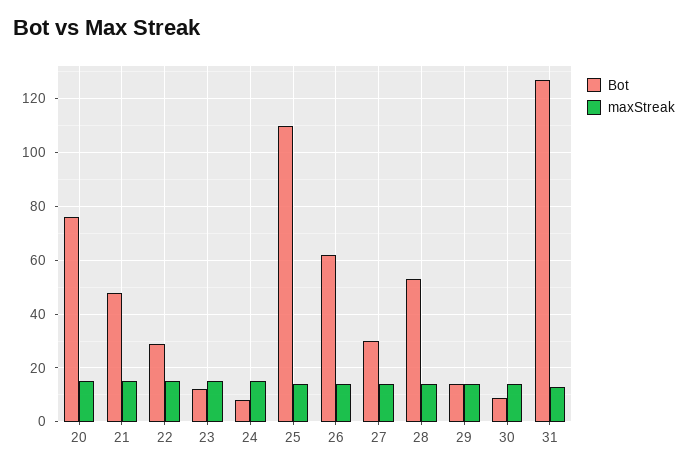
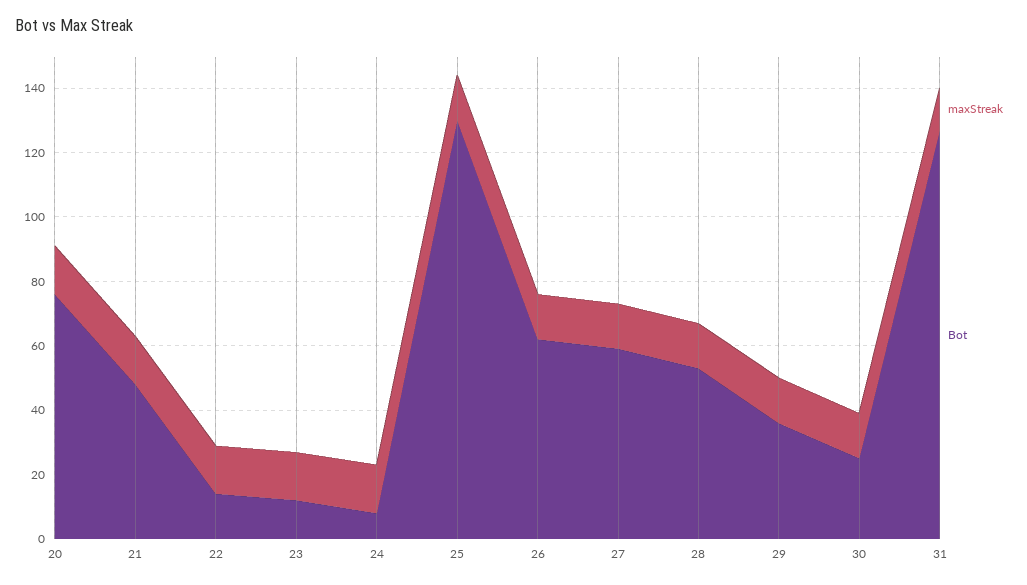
  {
    "Bot": {
      "20": 75,
      "21": 50,
-     "22": 30,
+     "22": 15,
      "23": 10,
      "24": 10,
-     "25": 110,
+     "25": 130,
      "26": 60,
-     "27": 30,
+     "27": 60,
      "28": 55,
-     "29": 15,
+     "29": 35,
-     "30": 10,
+     "30": 25,
      "31": 125
    },
    "maxStreak": {
      "20": 15,
      "21": 15,
      "22": 15,
      "23": 15,
      "24": 15,
      "25": 15,
      "26": 15,
      "27": 15,
      "28": 15,
      "29": 15,
      "30": 15,
      "31": 15
    }
  }

